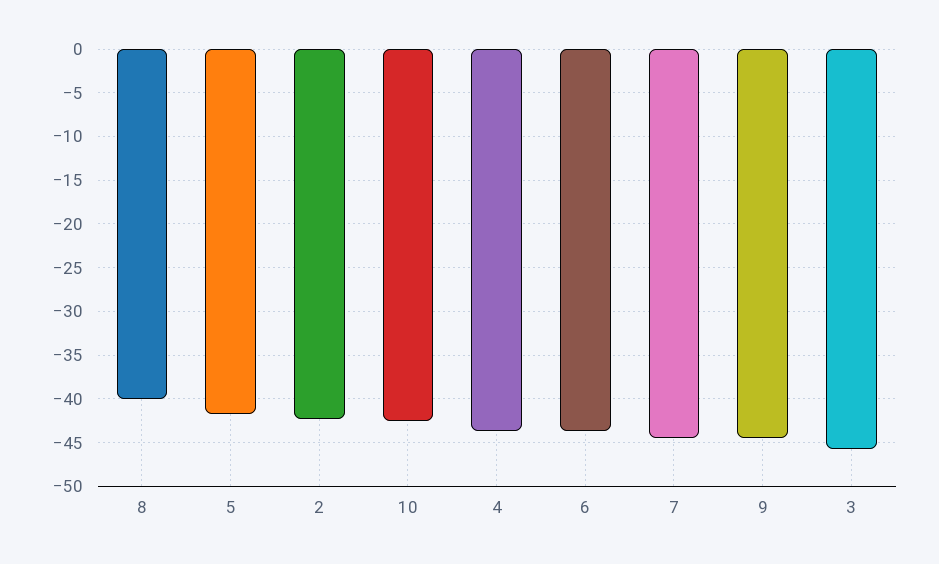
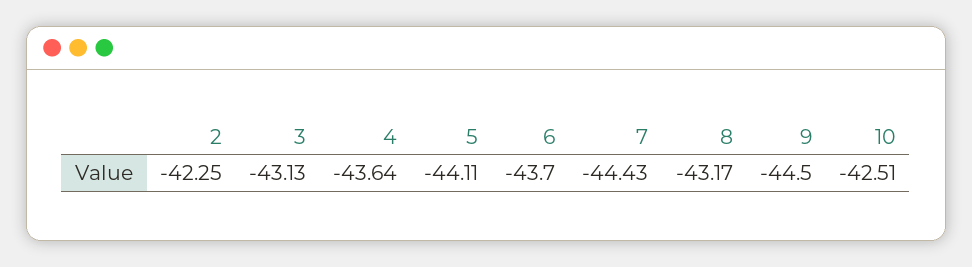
  {
-   "8": -40,
+   "8": -43.17,
-   "5": -42,
+   "5": -44.11,
    "2": -42.25,
    "10": -42.51,
    "4": -43.64,
    "6": -43.7,
    "7": -44.43,
    "9": -44.5,
-   "3": -46
+   "3": -43.13
  }

